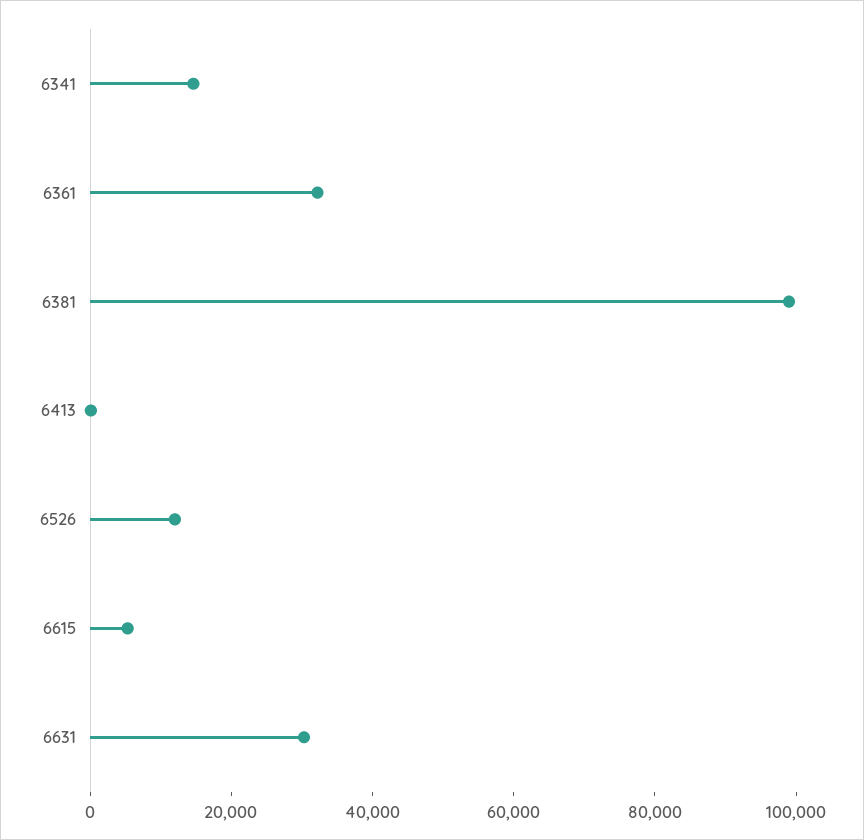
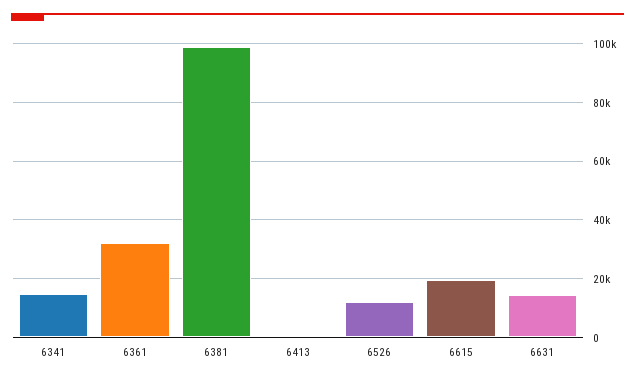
  {
    "6341": 15000,
    "6361": 32500,
    "6381": 100000,
    "6413": 0,
    "6526": 12500,
-   "6615": 5000,
+   "6615": 20000,
-   "6631": 30000
+   "6631": 15000
  }

